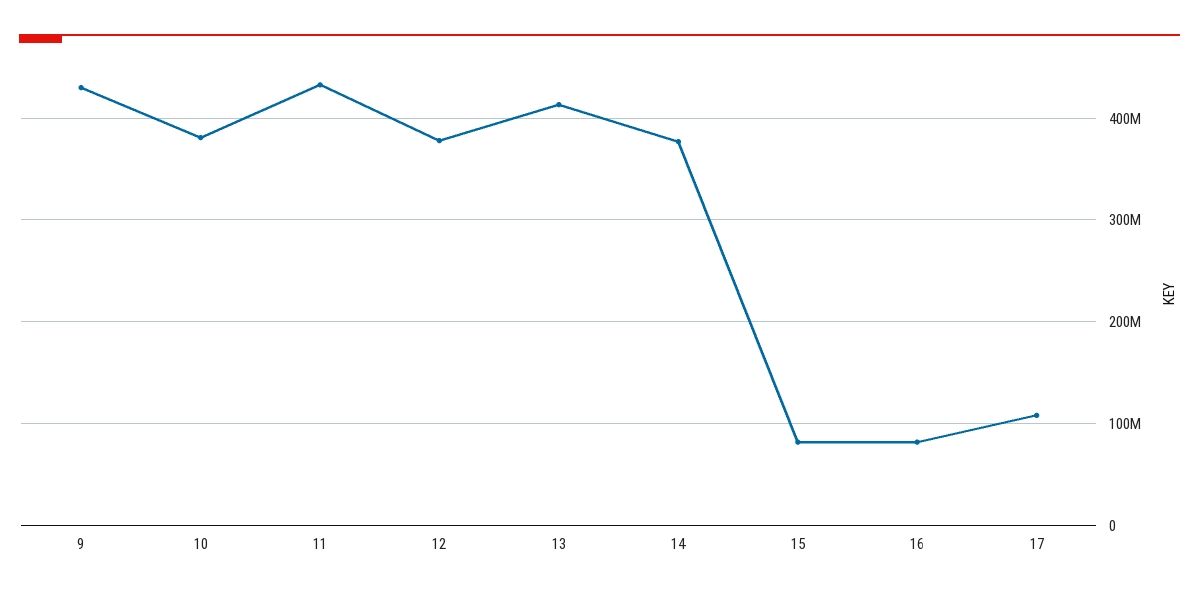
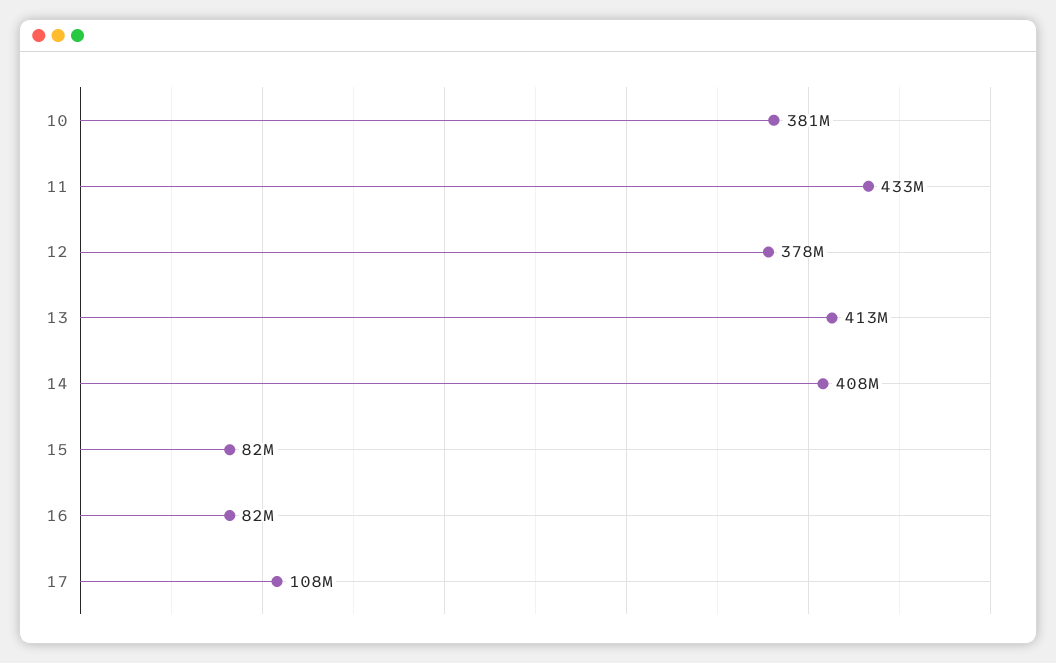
  {
-   "9": 430000000,
    "10": 381000000,
    "11": 433000000,
    "12": 378000000,
    "13": 413000000,
-   "14": 380000000,
+   "14": 408000000,
    "15": 82000000,
    "16": 82000000,
    "17": 108000000
  }

